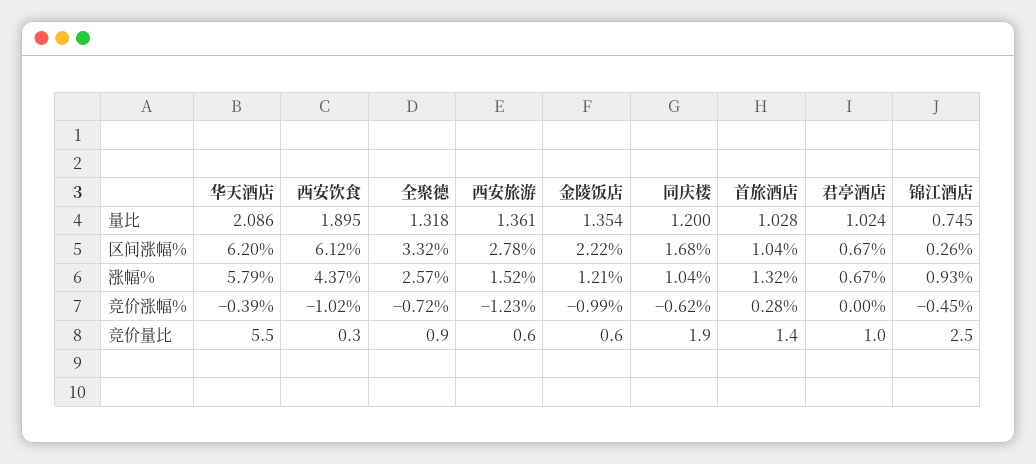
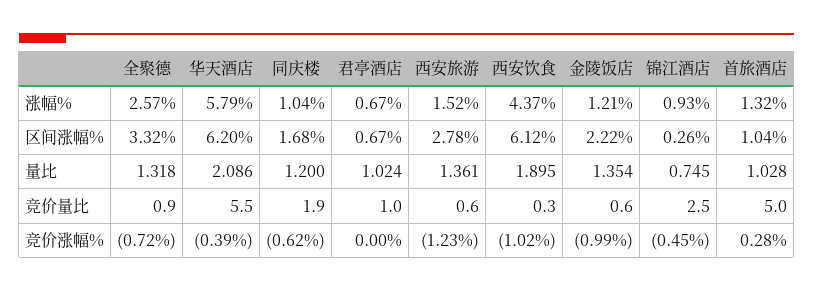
  {
    "华天酒店": {
      "量比": 2.086,
      "区间涨幅%": 6.2,
      "涨幅%": 5.79,
      "竞价涨幅%": -0.39,
      "竞价量比": 5.5
    },
    "西安饮食": {
      "量比": 1.895,
      "区间涨幅%": 6.12,
      "涨幅%": 4.37,
      "竞价涨幅%": -1.02,
      "竞价量比": 0.3
    },
    "全聚德": {
      "量比": 1.318,
      "区间涨幅%": 3.32,
      "涨幅%": 2.57,
      "竞价涨幅%": -0.72,
      "竞价量比": 0.9
    },
    "西安旅游": {
      "量比": 1.361,
      "区间涨幅%": 2.78,
      "涨幅%": 1.52,
      "竞价涨幅%": -1.23,
      "竞价量比": 0.6
    },
    "金陵饭店": {
      "量比": 1.354,
      "区间涨幅%": 2.22,
      "涨幅%": 1.21,
      "竞价涨幅%": -0.99,
      "竞价量比": 0.6
    },
    "同庆楼": {
      "量比": 1.2,
      "区间涨幅%": 1.68,
      "涨幅%": 1.04,
      "竞价涨幅%": -0.62,
      "竞价量比": 1.9
    },
    "首旅酒店": {
      "量比": 1.028,
      "区间涨幅%": 1.04,
      "涨幅%": 1.32,
      "竞价涨幅%": 0.28,
-     "竞价量比": 1.4
+     "竞价量比": 5
    },
    "君亭酒店": {
      "量比": 1.024,
      "区间涨幅%": 0.67,
      "涨幅%": 0.67,
      "竞价涨幅%": 0,
      "竞价量比": 1
    },
    "锦江酒店": {
      "量比": 0.745,
      "区间涨幅%": 0.26,
      "涨幅%": 0.93,
      "竞价涨幅%": -0.45,
      "竞价量比": 2.5
    }
  }

